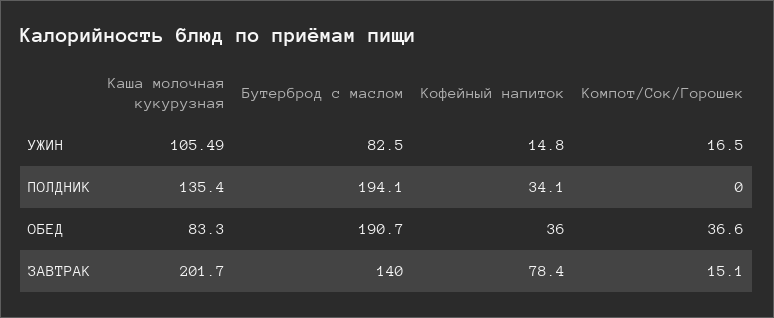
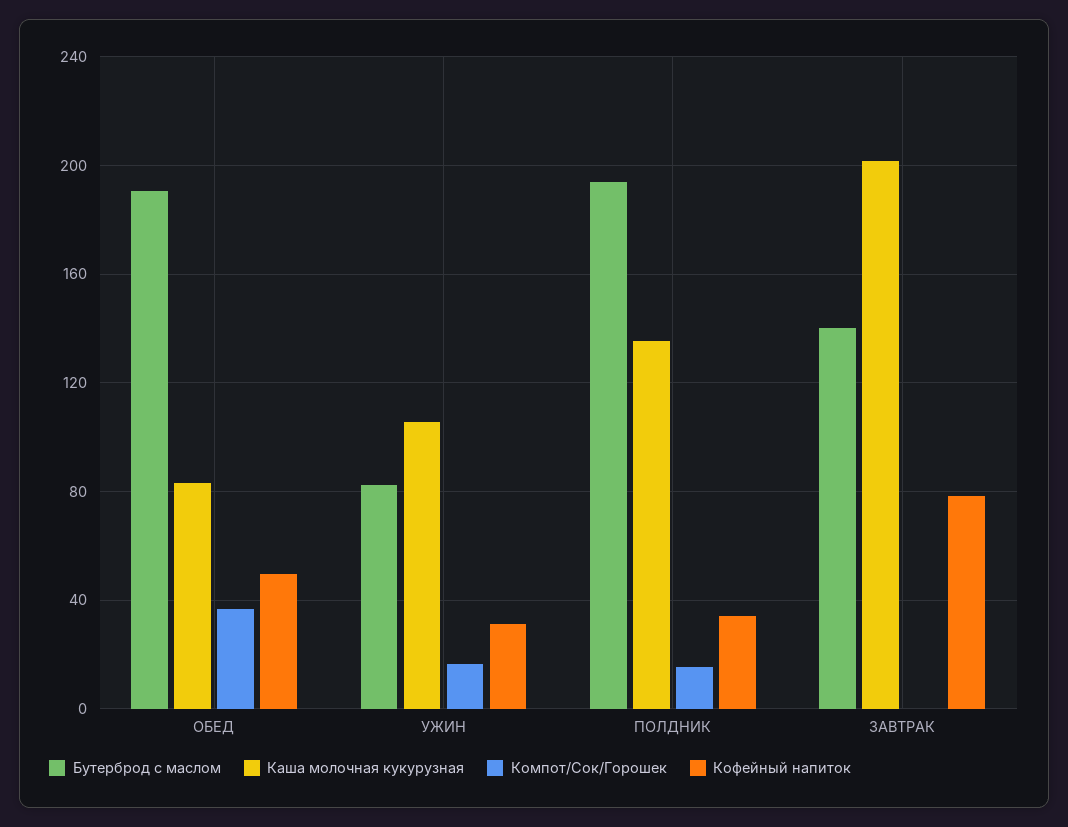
  {
    "Каша молочная кукурузная": {
      "УЖИН": 105.49,
      "ПОЛДНИК": 135.4,
      "ОБЕД": 83.3,
      "ЗАВТРАК": 201.7
    },
    "Бутерброд с маслом": {
      "УЖИН": 82.5,
      "ПОЛДНИК": 194.1,
      "ОБЕД": 190.7,
      "ЗАВТРАК": 140
    },
    "Кофейный напиток": {
-     "УЖИН": 14.8,
+     "УЖИН": 30,
      "ПОЛДНИК": 34.1,
-     "ОБЕД": 36,
+     "ОБЕД": 50,
      "ЗАВТРАК": 78.4
    },
    "Компот/Сок/Горошек": {
      "УЖИН": 16.5,
-     "ПОЛДНИК": 0,
+     "ПОЛДНИК": 15,
      "ОБЕД": 36.6,
-     "ЗАВТРАК": 15.1
+     "ЗАВТРАК": 0
    }
  }

